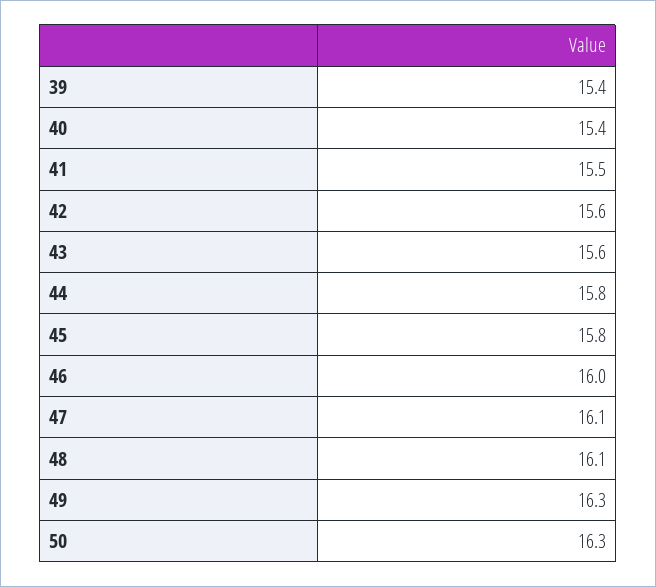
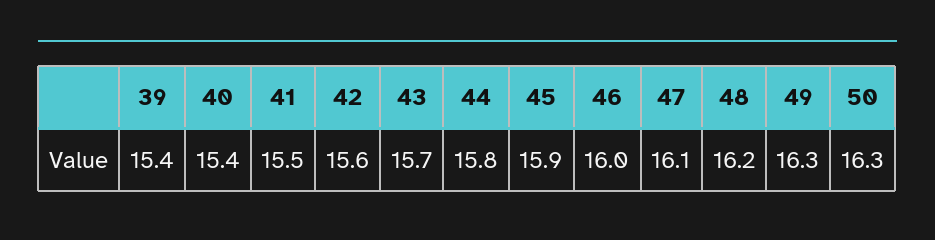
  {
    "39": 15.4,
    "40": 15.4,
    "41": 15.5,
    "42": 15.6,
-   "43": 15.6,
+   "43": 15.7,
    "44": 15.8,
-   "45": 15.8,
+   "45": 15.9,
    "46": 16,
    "47": 16.1,
-   "48": 16.1,
+   "48": 16.2,
    "49": 16.3,
    "50": 16.3
  }

